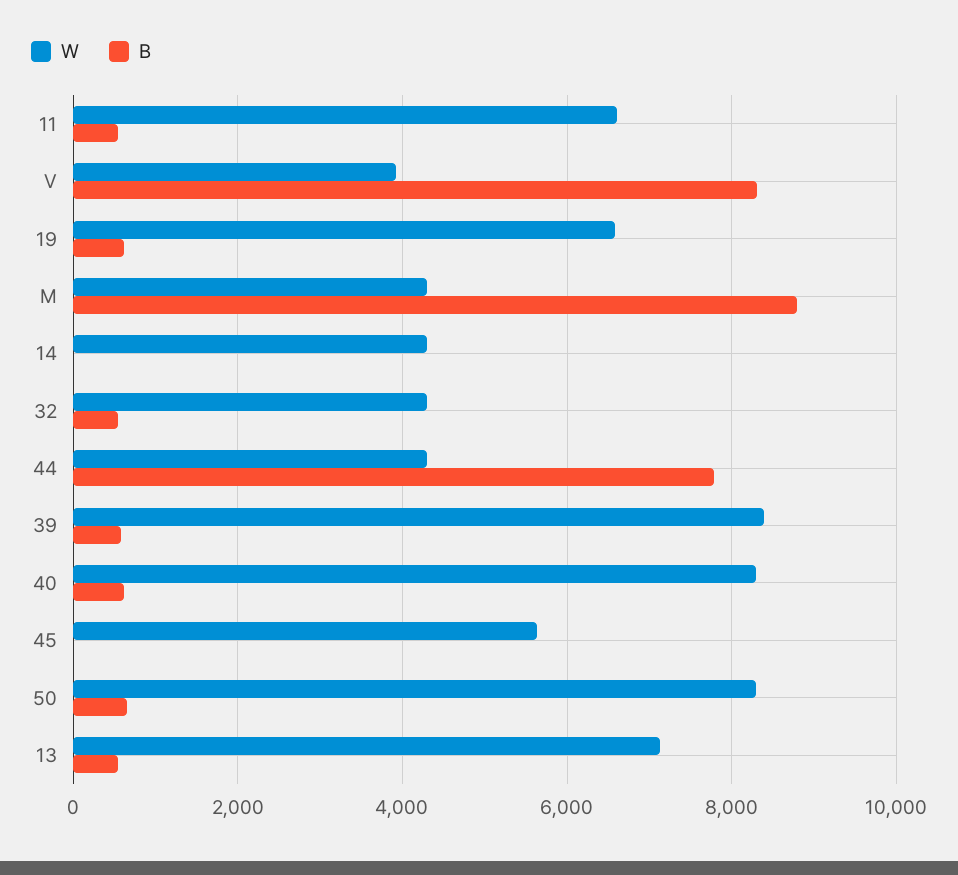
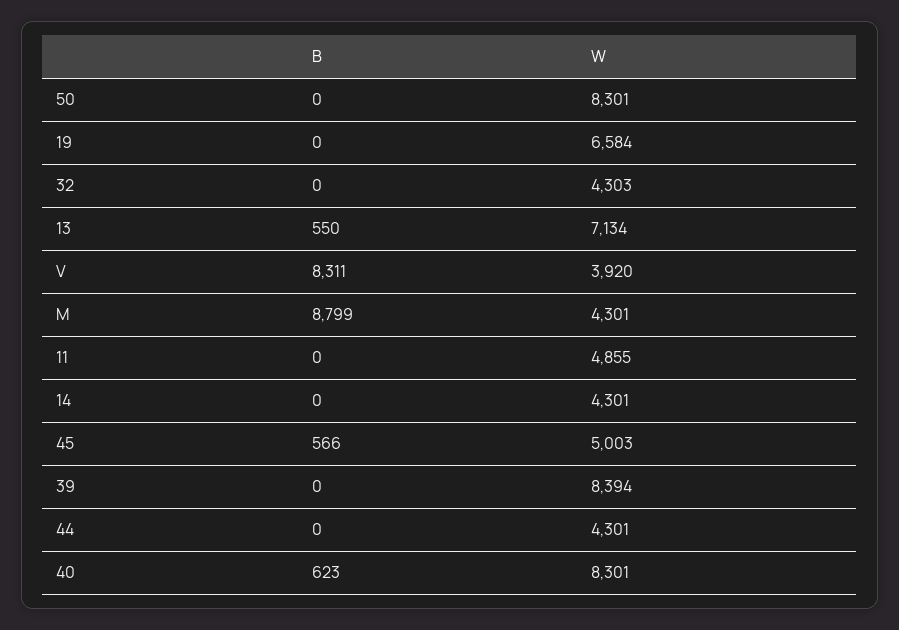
  {
    "W": {
-     "11": 6600,
+     "11": 4855,
      "V": 3920,
      "19": 6584,
      "M": 4301,
      "14": 4301,
      "32": 4303,
      "44": 4301,
      "39": 8394,
      "40": 8301,
-     "45": 5600,
+     "45": 5003,
      "50": 8301,
      "13": 7134
    },
    "B": {
-     "11": 600,
+     "11": 0,
      "V": 8311,
-     "19": 600,
+     "19": 0,
      "M": 8799,
      "14": 0,
-     "32": 600,
+     "32": 0,
-     "44": 7800,
+     "44": 0,
-     "39": 600,
+     "39": 0,
      "40": 623,
-     "45": 0,
+     "45": 566,
-     "50": 600,
+     "50": 0,
      "13": 550
    }
  }

